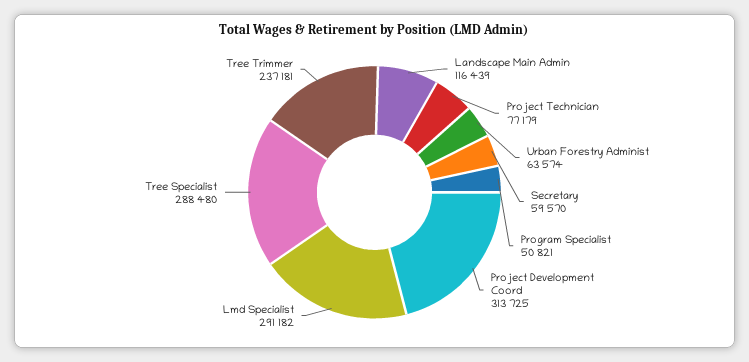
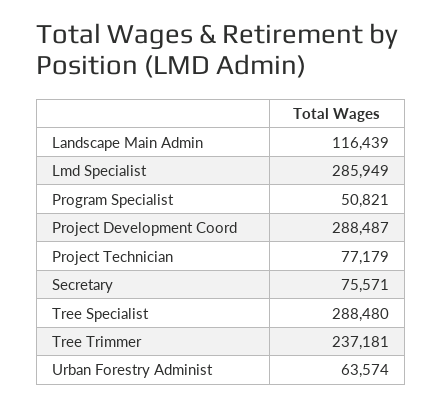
  {
    "Landscape Main Admin": 116439,
    "Project Technician": 77179,
    "Urban Forestry Administ": 63574,
-   "Secretary": 59570,
+   "Secretary": 75571,
    "Program Specialist": 50821,
-   "Project Development Coord": 313725,
+   "Project Development Coord": 288487,
-   "Lmd Specialist": 291182,
+   "Lmd Specialist": 285949,
    "Tree Specialist": 288480,
    "Tree Trimmer": 237181
  }

